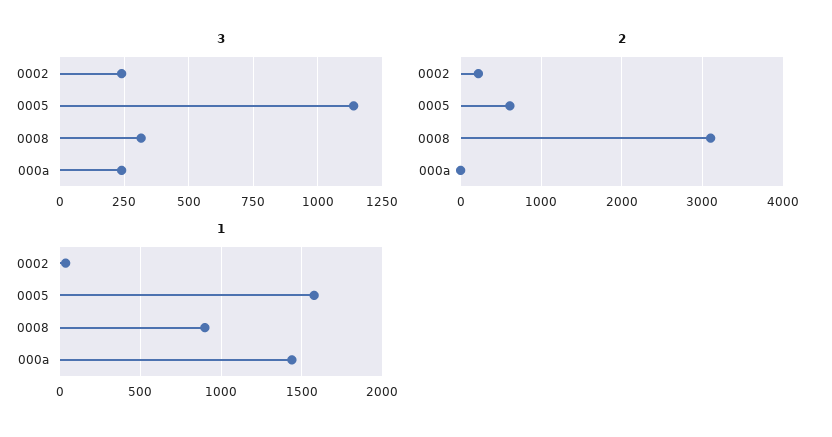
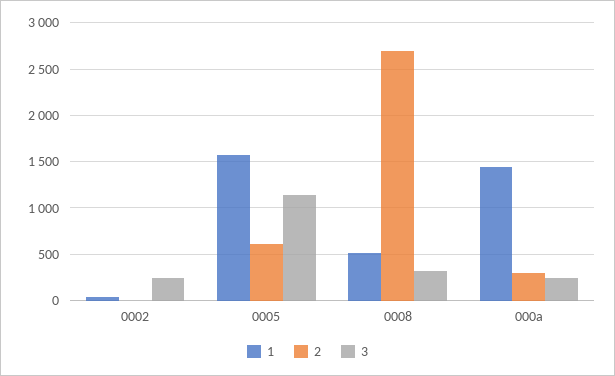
  {
    "3": {
      "0002": 250,
      "0005": 1150,
      "0008": 325,
      "000a": 250
    },
    "2": {
-     "0002": 200,
+     "0002": 0,
      "0005": 600,
-     "0008": 3100,
+     "0008": 2700,
-     "000a": 0
+     "000a": 300
    },
    "1": {
      "0002": 50,
      "0005": 1600,
-     "0008": 900,
+     "0008": 500,
      "000a": 1450
    }
  }

